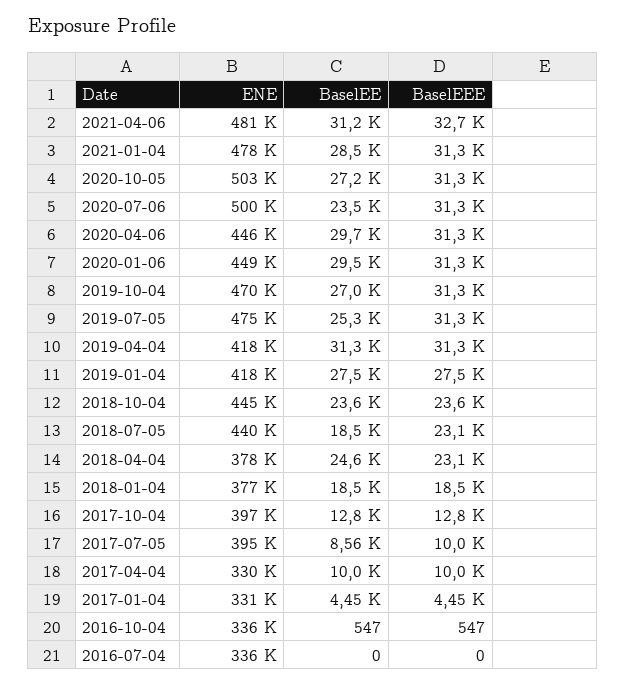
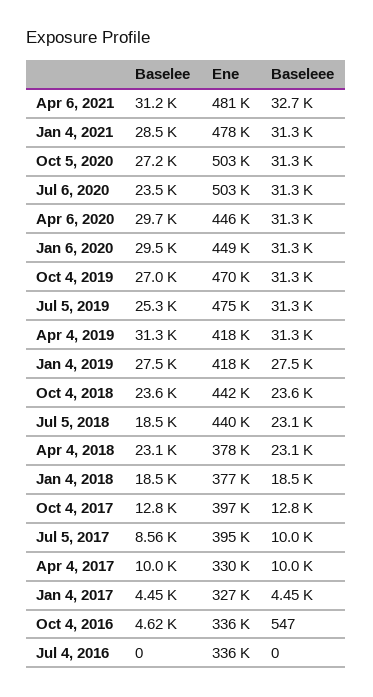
  {
    "ENE": {
      "2021-04-06": 481000,
      "2021-01-04": 478000,
      "2020-10-05": 503000,
-     "2020-07-06": 500000,
+     "2020-07-06": 503000,
      "2020-04-06": 446000,
      "2020-01-06": 449000,
      "2019-10-04": 470000,
      "2019-07-05": 475000,
      "2019-04-04": 418000,
      "2019-01-04": 418000,
-     "2018-10-04": 445000,
+     "2018-10-04": 442000,
      "2018-07-05": 440000,
      "2018-04-04": 378000,
      "2018-01-04": 377000,
      "2017-10-04": 397000,
      "2017-07-05": 395000,
      "2017-04-04": 330000,
-     "2017-01-04": 331000,
+     "2017-01-04": 327000,
      "2016-10-04": 336000,
      "2016-07-04": 336000
    },
    "BaselEE": {
      "2021-04-06": 31200,
      "2021-01-04": 28500,
      "2020-10-05": 27200,
      "2020-07-06": 23500,
      "2020-04-06": 29700,
      "2020-01-06": 29500,
      "2019-10-04": 27000,
      "2019-07-05": 25300,
      "2019-04-04": 31300,
      "2019-01-04": 27500,
      "2018-10-04": 23600,
      "2018-07-05": 18500,
-     "2018-04-04": 24600,
+     "2018-04-04": 23100,
      "2018-01-04": 18500,
      "2017-10-04": 12800,
      "2017-07-05": 8560,
      "2017-04-04": 10000,
      "2017-01-04": 4450,
-     "2016-10-04": 547,
+     "2016-10-04": 4620,
      "2016-07-04": 0
    },
    "BaselEEE": {
      "2021-04-06": 32700,
      "2021-01-04": 31300,
      "2020-10-05": 31300,
      "2020-07-06": 31300,
      "2020-04-06": 31300,
      "2020-01-06": 31300,
      "2019-10-04": 31300,
      "2019-07-05": 31300,
      "2019-04-04": 31300,
      "2019-01-04": 27500,
      "2018-10-04": 23600,
      "2018-07-05": 23100,
      "2018-04-04": 23100,
      "2018-01-04": 18500,
      "2017-10-04": 12800,
      "2017-07-05": 10000,
      "2017-04-04": 10000,
      "2017-01-04": 4450,
      "2016-10-04": 547,
      "2016-07-04": 0
    }
  }

